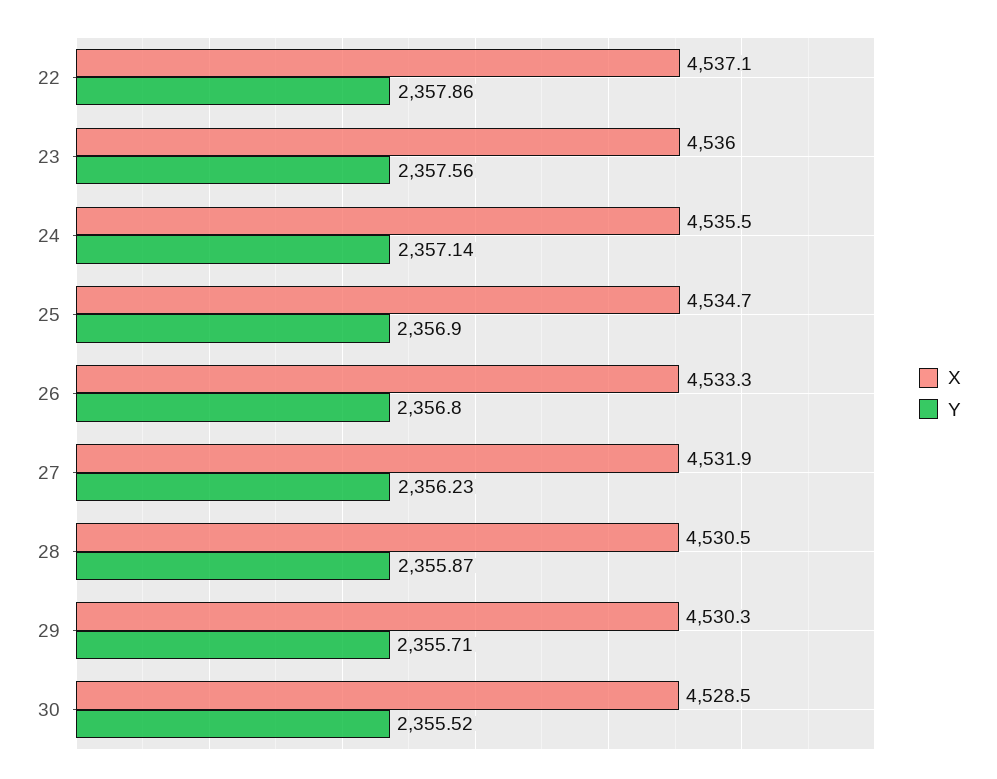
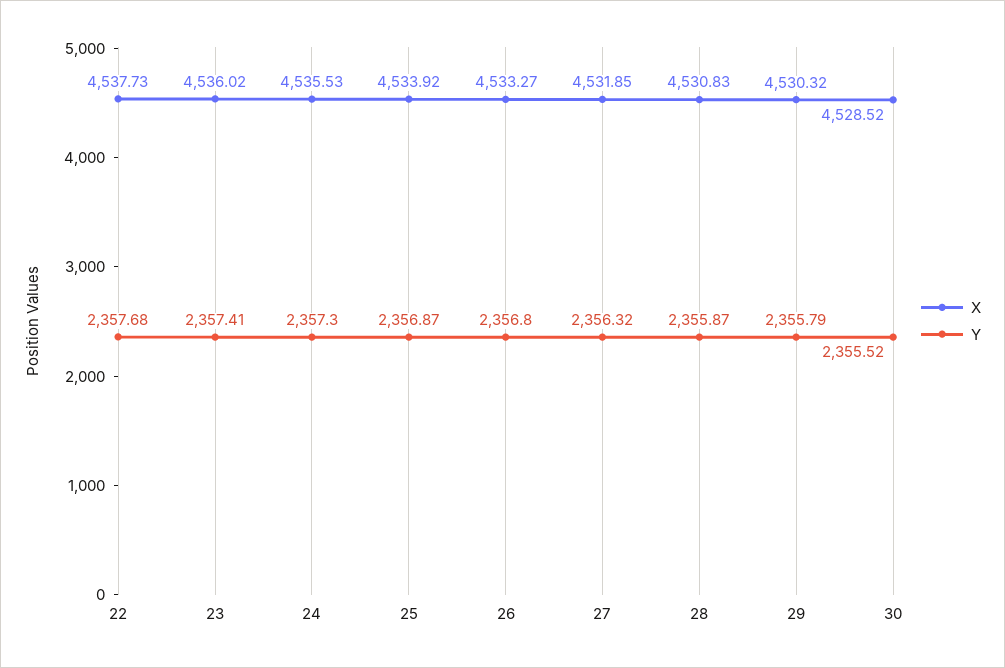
  {
    "X": {
-     "22": 4537.1,
+     "22": 4537.73,
      "23": 4536.02,
      "24": 4535.53,
-     "25": 4534.7,
+     "25": 4533.92,
      "26": 4533.27,
      "27": 4531.85,
-     "28": 4530.5,
+     "28": 4530.83,
      "29": 4530.32,
      "30": 4528.52
    },
    "Y": {
-     "22": 2357.86,
+     "22": 2357.68,
-     "23": 2357.56,
+     "23": 2357.41,
-     "24": 2357.14,
+     "24": 2357.3,
-     "25": 2356.9,
+     "25": 2356.87,
      "26": 2356.8,
-     "27": 2356.23,
+     "27": 2356.32,
      "28": 2355.87,
-     "29": 2355.71,
+     "29": 2355.79,
      "30": 2355.52
    }
  }

